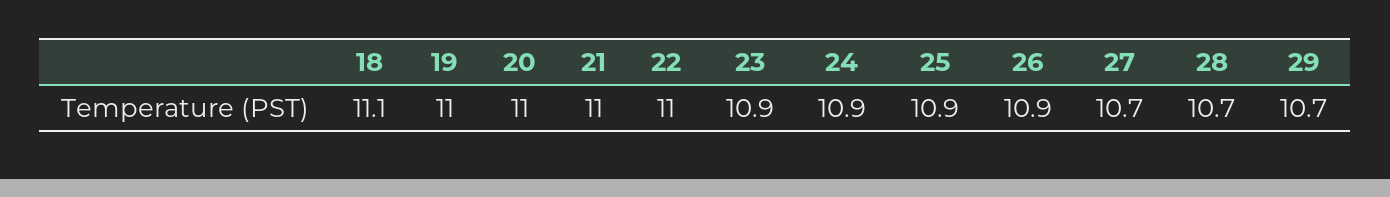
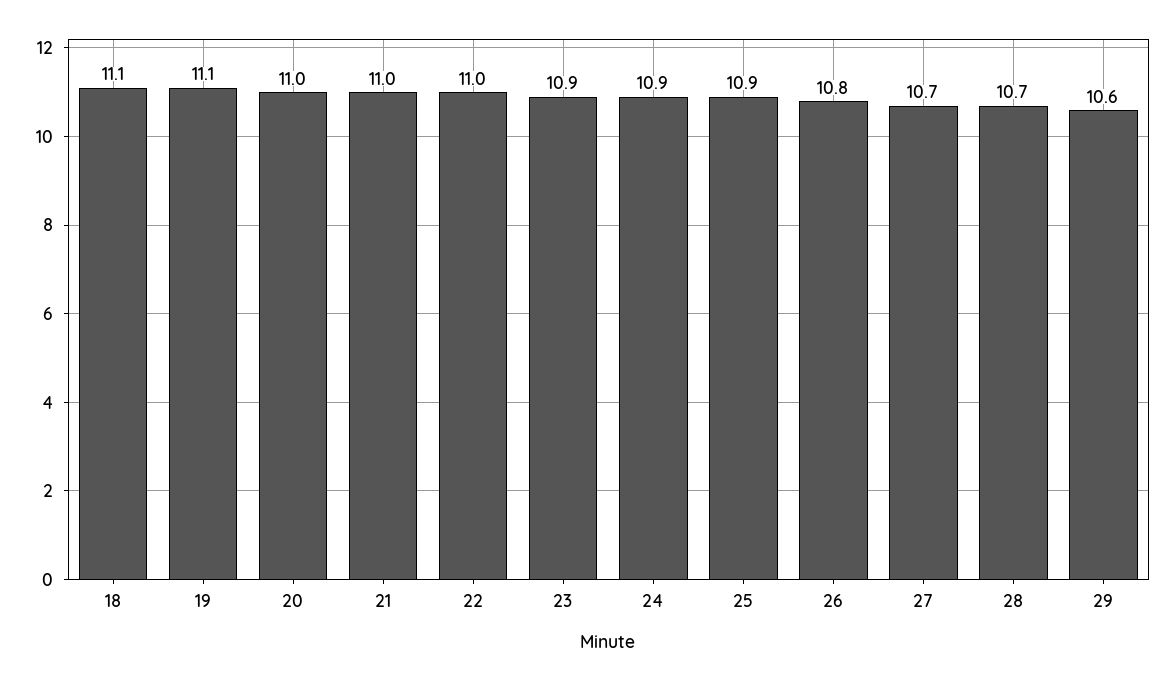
  {
    "18": 11.1,
-   "19": 11,
+   "19": 11.1,
    "20": 11,
    "21": 11,
    "22": 11,
    "23": 10.9,
    "24": 10.9,
    "25": 10.9,
-   "26": 10.9,
+   "26": 10.8,
    "27": 10.7,
    "28": 10.7,
-   "29": 10.7
+   "29": 10.6
  }

